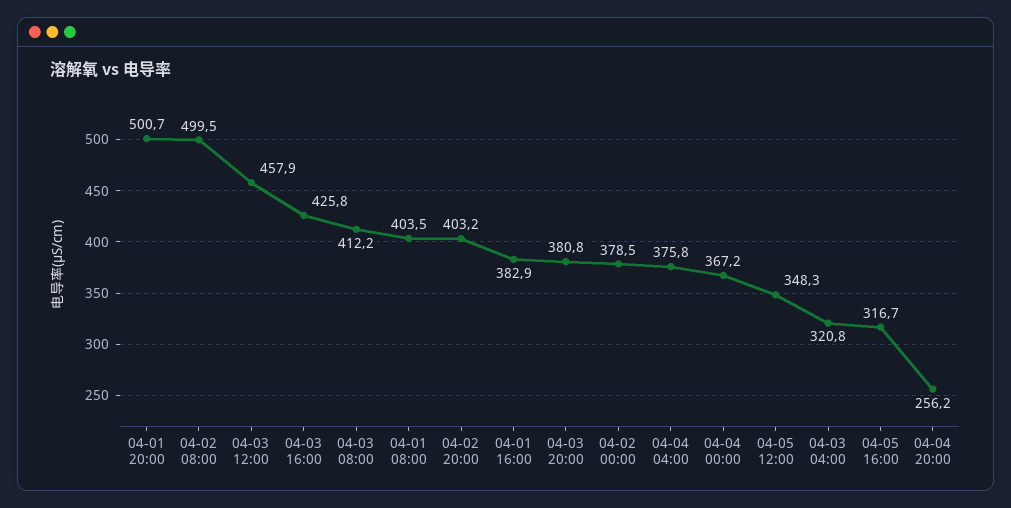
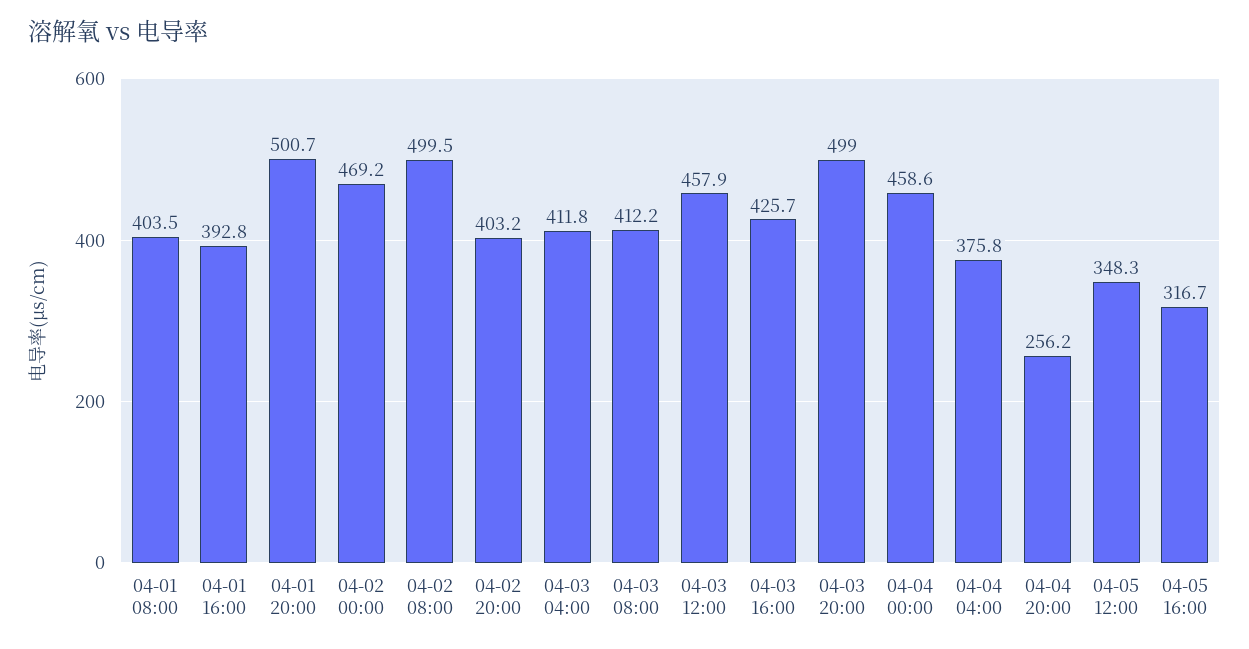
  {
    "04-01 20:00": 500.7,
    "04-02 08:00": 499.5,
    "04-03 12:00": 457.9,
-   "04-03 16:00": 425.8,
+   "04-03 16:00": 425.7,
    "04-03 08:00": 412.2,
    "04-01 08:00": 403.5,
    "04-02 20:00": 403.2,
-   "04-01 16:00": 382.9,
+   "04-01 16:00": 392.8,
-   "04-03 20:00": 380.8,
+   "04-03 20:00": 499,
-   "04-02 00:00": 378.5,
+   "04-02 00:00": 469.2,
    "04-04 04:00": 375.8,
-   "04-04 00:00": 367.2,
+   "04-04 00:00": 458.6,
    "04-05 12:00": 348.3,
-   "04-03 04:00": 320.8,
+   "04-03 04:00": 411.8,
    "04-05 16:00": 316.7,
    "04-04 20:00": 256.2
  }

